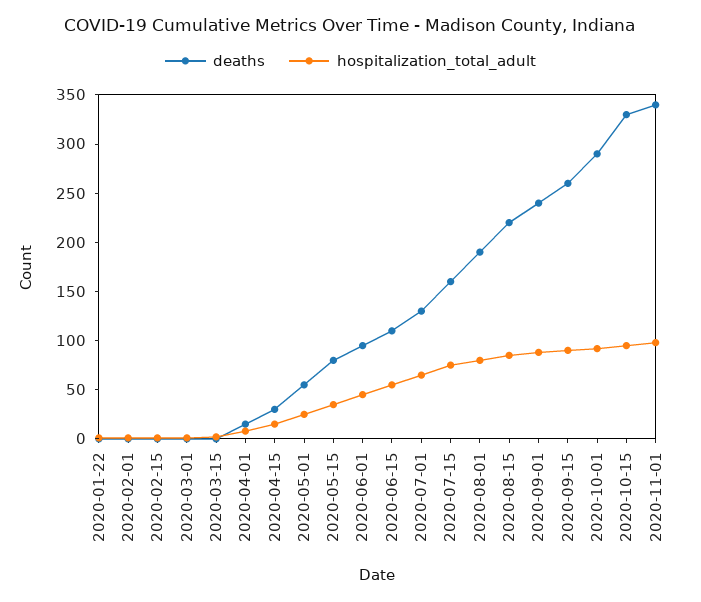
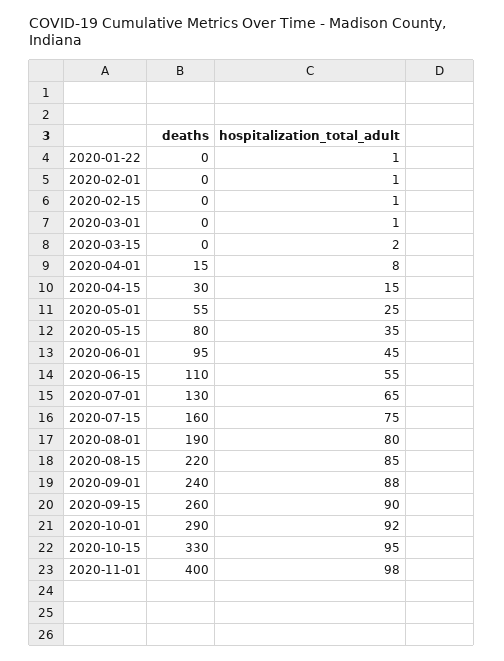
  {
    "deaths": {
      "2020-01-22": 0,
      "2020-02-01": 0,
      "2020-02-15": 0,
      "2020-03-01": 0,
      "2020-03-15": 0,
      "2020-04-01": 15,
      "2020-04-15": 30,
      "2020-05-01": 55,
      "2020-05-15": 80,
      "2020-06-01": 95,
      "2020-06-15": 110,
      "2020-07-01": 130,
      "2020-07-15": 160,
      "2020-08-01": 190,
      "2020-08-15": 220,
      "2020-09-01": 240,
      "2020-09-15": 260,
      "2020-10-01": 290,
      "2020-10-15": 330,
-     "2020-11-01": 340
+     "2020-11-01": 400
    },
    "hospitalization_total_adult": {
      "2020-01-22": 1,
      "2020-02-01": 1,
      "2020-02-15": 1,
      "2020-03-01": 1,
      "2020-03-15": 2,
      "2020-04-01": 8,
      "2020-04-15": 15,
      "2020-05-01": 25,
      "2020-05-15": 35,
      "2020-06-01": 45,
      "2020-06-15": 55,
      "2020-07-01": 65,
      "2020-07-15": 75,
      "2020-08-01": 80,
      "2020-08-15": 85,
      "2020-09-01": 88,
      "2020-09-15": 90,
      "2020-10-01": 92,
      "2020-10-15": 95,
      "2020-11-01": 98
    }
  }

